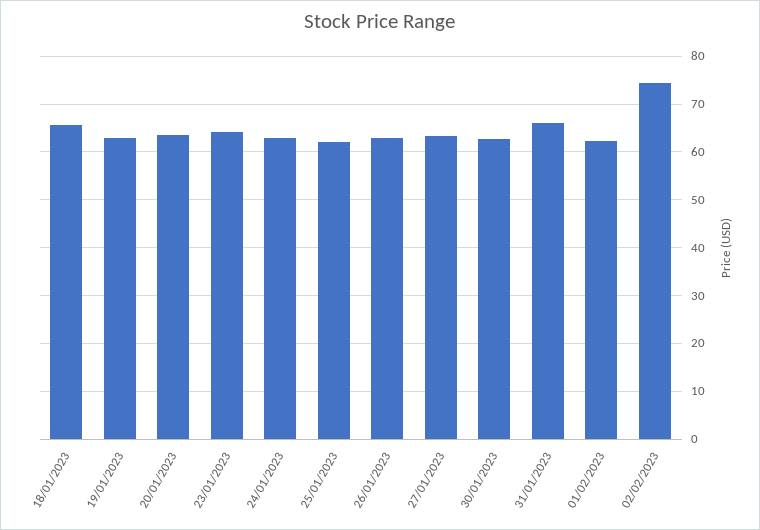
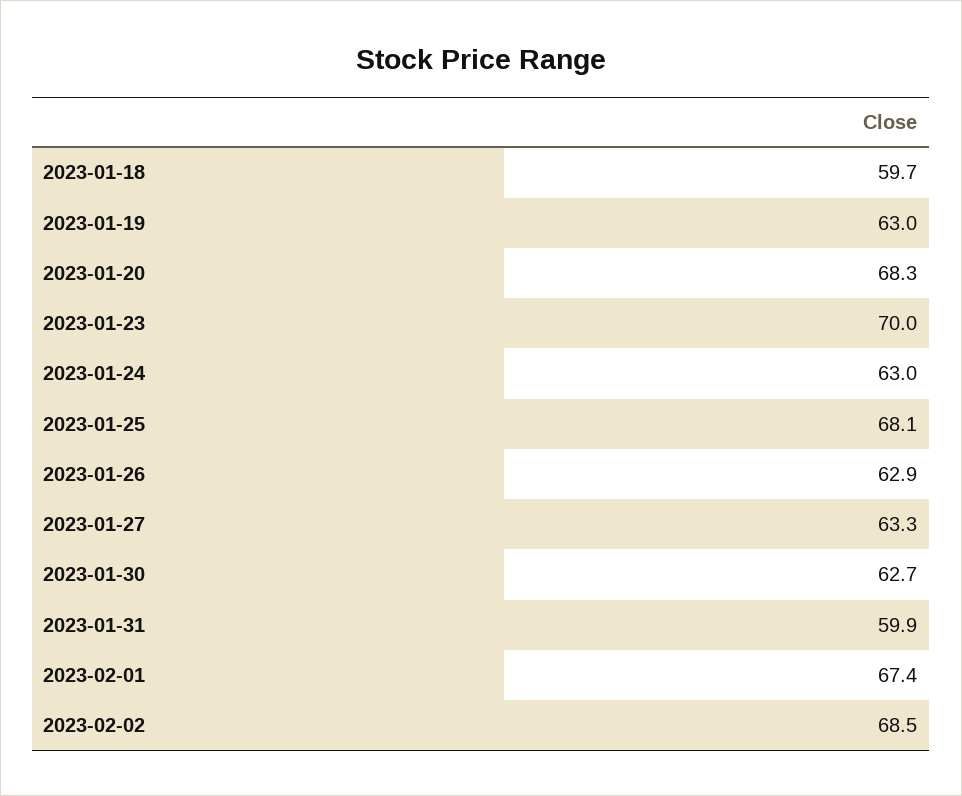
  {
-   "18/01/2023": 66,
+   "18/01/2023": 59.7,
    "19/01/2023": 63,
-   "20/01/2023": 64,
+   "20/01/2023": 68.3,
-   "23/01/2023": 64,
+   "23/01/2023": 70,
    "24/01/2023": 63,
-   "25/01/2023": 62,
+   "25/01/2023": 68.1,
    "26/01/2023": 62.9,
    "27/01/2023": 63.3,
    "30/01/2023": 62.7,
-   "31/01/2023": 66,
+   "31/01/2023": 59.9,
-   "01/02/2023": 62,
+   "01/02/2023": 67.4,
-   "02/02/2023": 74
+   "02/02/2023": 68.5
  }

